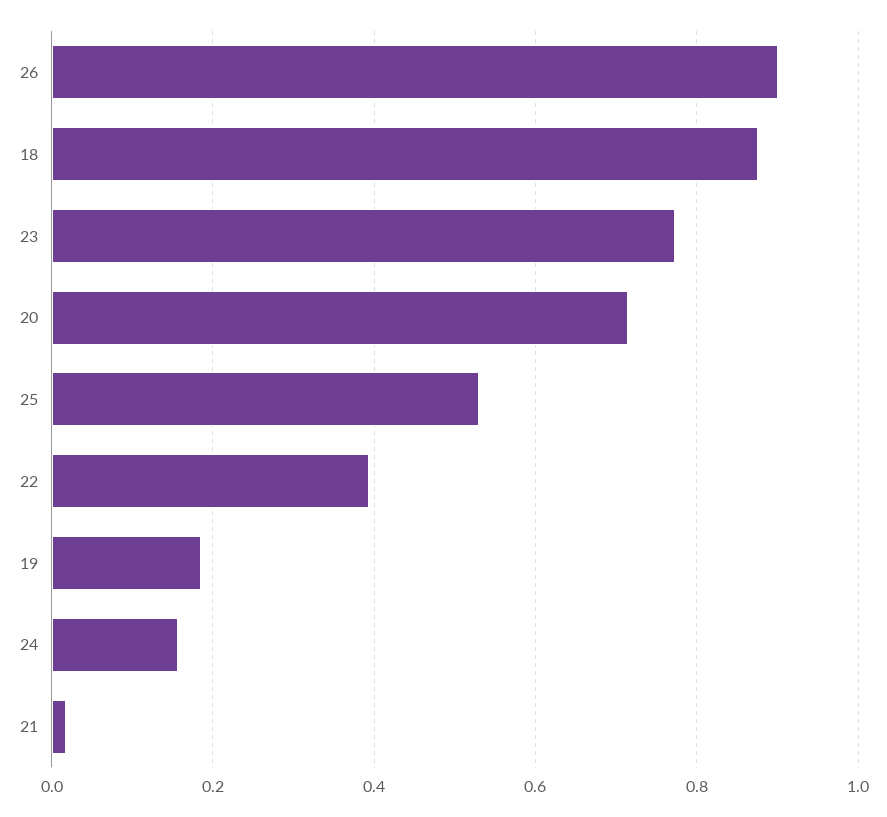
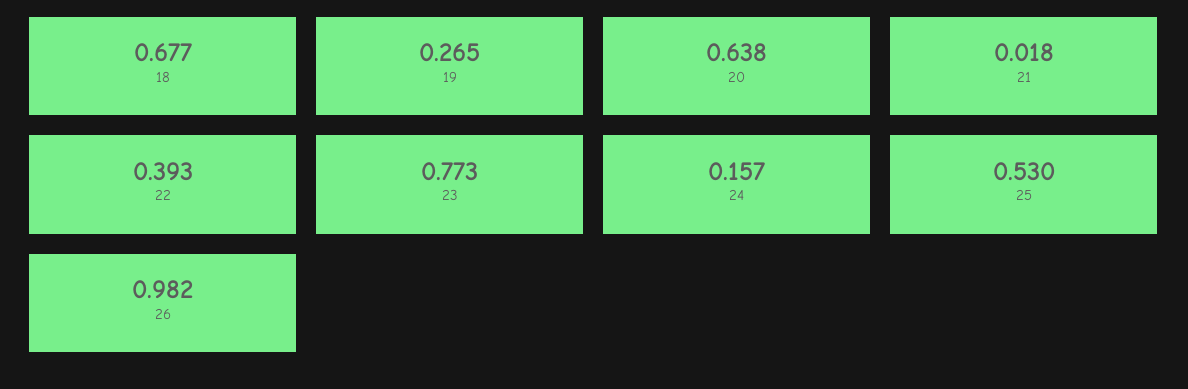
  {
-   "26": 0.9,
+   "26": 0.982,
-   "18": 0.88,
+   "18": 0.677,
    "23": 0.773,
-   "20": 0.72,
+   "20": 0.638,
    "25": 0.53,
    "22": 0.393,
-   "19": 0.18,
+   "19": 0.265,
    "24": 0.157,
    "21": 0.018
  }

